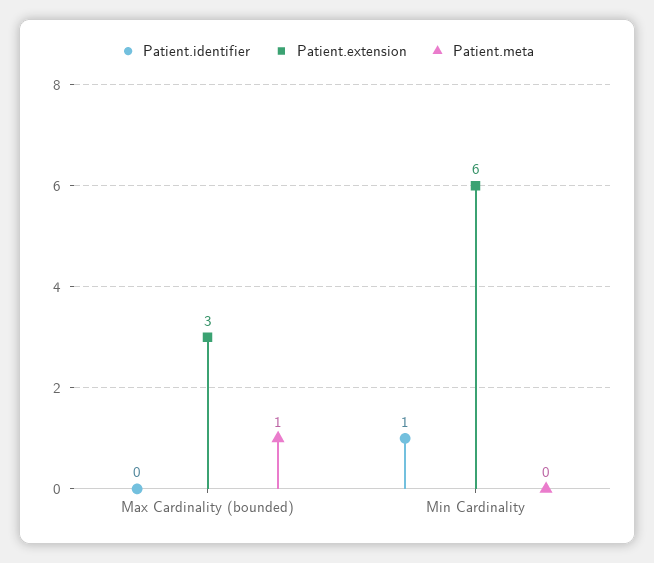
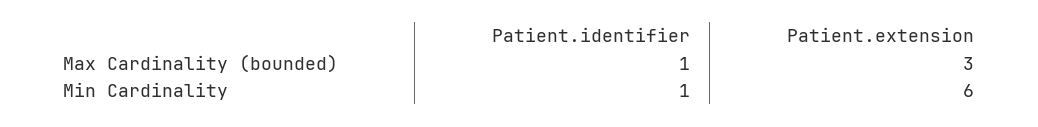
  {
    "Patient.identifier": {
-     "Max Cardinality (bounded)": 0,
+     "Max Cardinality (bounded)": 1,
      "Min Cardinality": 1
    },
    "Patient.extension": {
      "Max Cardinality (bounded)": 3,
      "Min Cardinality": 6
-   },
+   }
-   "Patient.meta": {
-     "Max Cardinality (bounded)": 1,
-     "Min Cardinality": 0
-   }
  }

